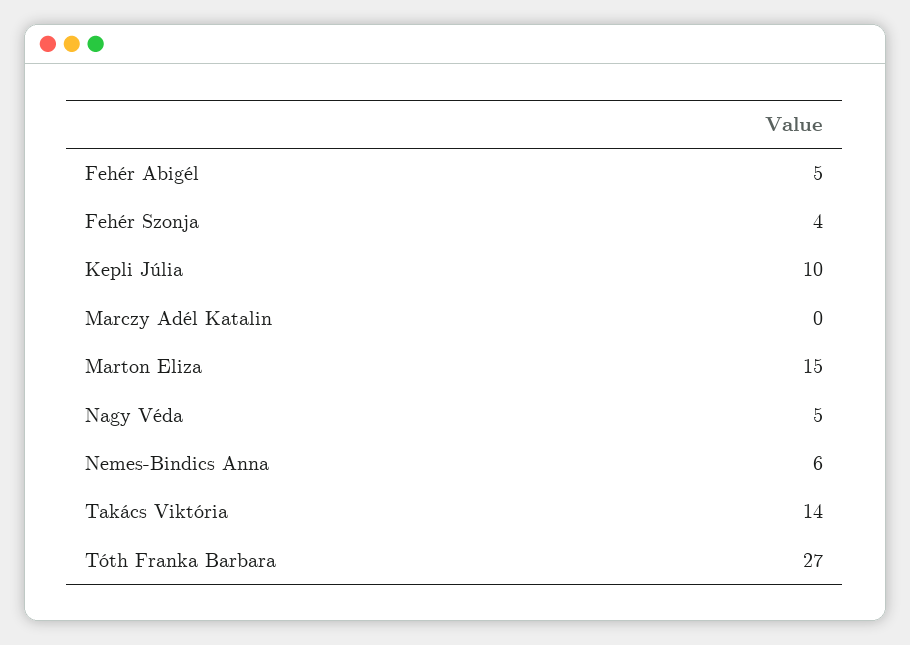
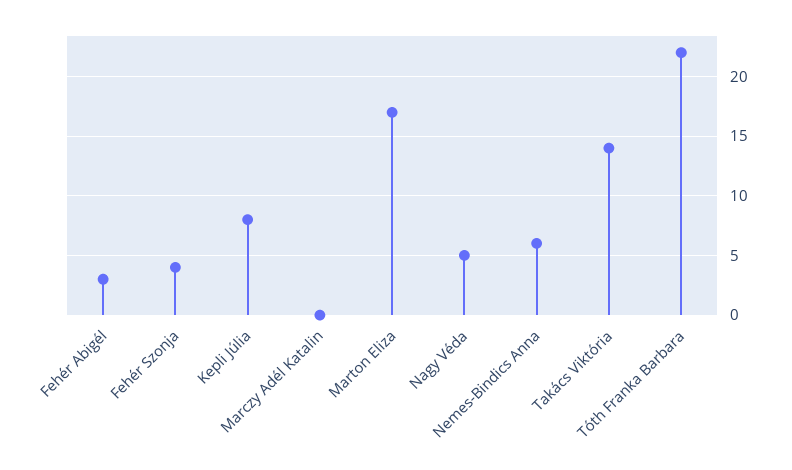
  {
-   "Fehér Abigél": 5,
+   "Fehér Abigél": 3,
    "Fehér Szonja": 4,
-   "Kepli Júlia": 10,
+   "Kepli Júlia": 8,
    "Marczy Adél Katalin": 0,
-   "Marton Eliza": 15,
+   "Marton Eliza": 17,
    "Nagy Véda": 5,
    "Nemes-Bindics Anna": 6,
    "Takács Viktória": 14,
-   "Tóth Franka Barbara": 27
+   "Tóth Franka Barbara": 22
  }

